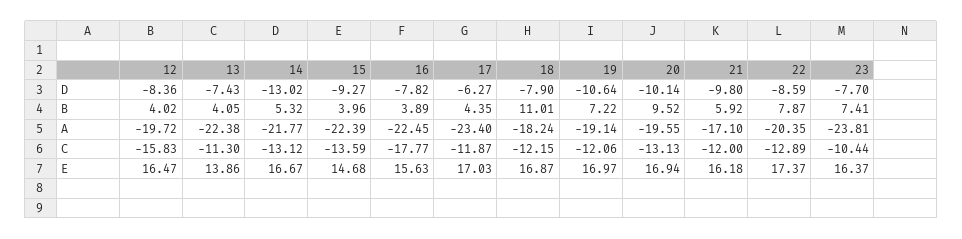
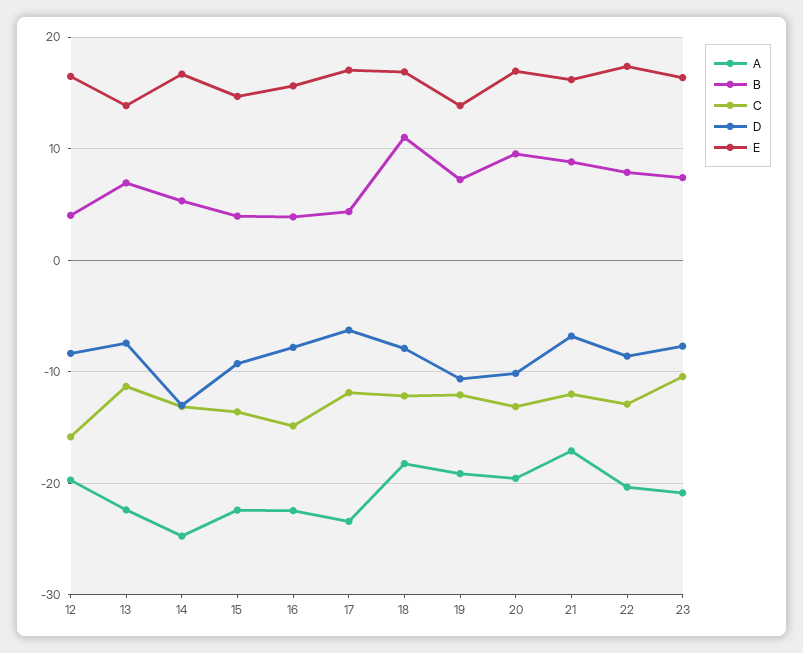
  {
    "D": {
      "12": -8.36,
      "13": -7.43,
      "14": -13.02,
      "15": -9.27,
      "16": -7.82,
      "17": -6.27,
      "18": -7.9,
      "19": -10.64,
      "20": -10.14,
-     "21": -9.8,
+     "21": -7,
      "22": -8.59,
      "23": -7.7
    },
    "B": {
      "12": 4.02,
-     "13": 4.05,
+     "13": 7,
      "14": 5.32,
      "15": 3.96,
      "16": 3.89,
      "17": 4.35,
      "18": 11.01,
      "19": 7.22,
      "20": 9.52,
-     "21": 5.92,
+     "21": 9,
      "22": 7.87,
      "23": 7.41
    },
    "A": {
      "12": -19.72,
      "13": -22.38,
-     "14": -21.77,
+     "14": -25,
      "15": -22.39,
      "16": -22.45,
      "17": -23.4,
      "18": -18.24,
      "19": -19.14,
      "20": -19.55,
      "21": -17.1,
      "22": -20.35,
-     "23": -23.81
+     "23": -21
    },
    "C": {
      "12": -15.83,
      "13": -11.3,
      "14": -13.12,
      "15": -13.59,
-     "16": -17.77,
+     "16": -15,
      "17": -11.87,
      "18": -12.15,
      "19": -12.06,
      "20": -13.13,
      "21": -12,
      "22": -12.89,
      "23": -10.44
    },
    "E": {
      "12": 16.47,
      "13": 13.86,
      "14": 16.67,
      "15": 14.68,
      "16": 15.63,
      "17": 17.03,
      "18": 16.87,
-     "19": 16.97,
+     "19": 14,
      "20": 16.94,
      "21": 16.18,
      "22": 17.37,
      "23": 16.37
    }
  }

